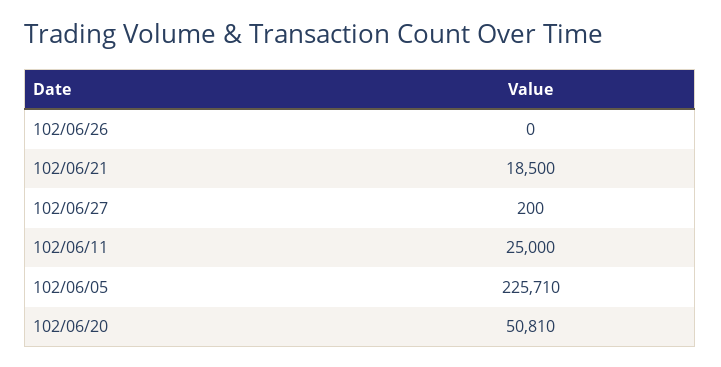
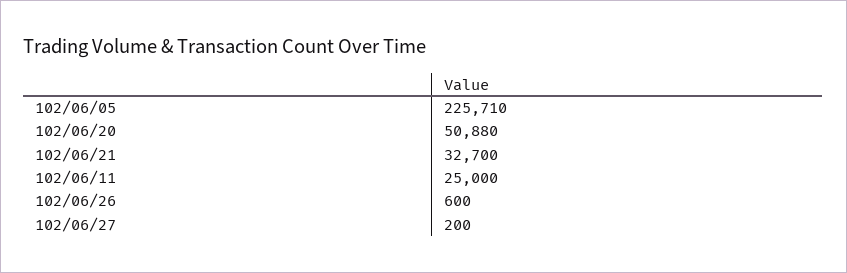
  {
-   "102/06/26": 0,
+   "102/06/26": 600,
-   "102/06/21": 18500,
+   "102/06/21": 32700,
    "102/06/27": 200,
    "102/06/11": 25000,
    "102/06/05": 225710,
-   "102/06/20": 50810
+   "102/06/20": 50880
  }

